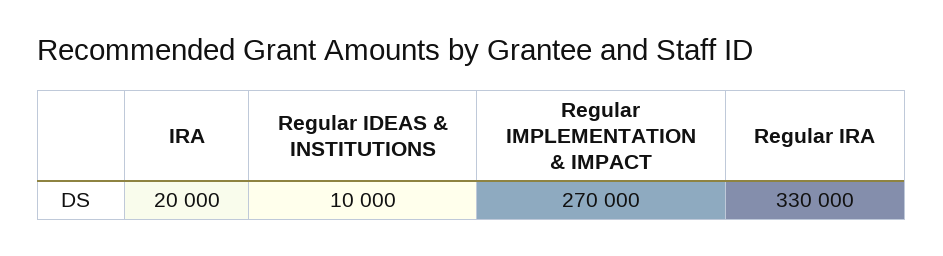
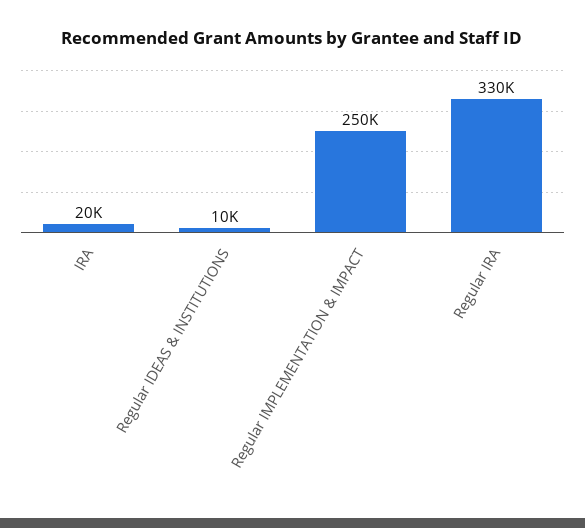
  {
    "IRA": 20000,
    "Regular IDEAS & INSTITUTIONS": 10000,
-   "Regular IMPLEMENTATION & IMPACT": 270000,
+   "Regular IMPLEMENTATION & IMPACT": 250000,
    "Regular IRA": 330000
  }

